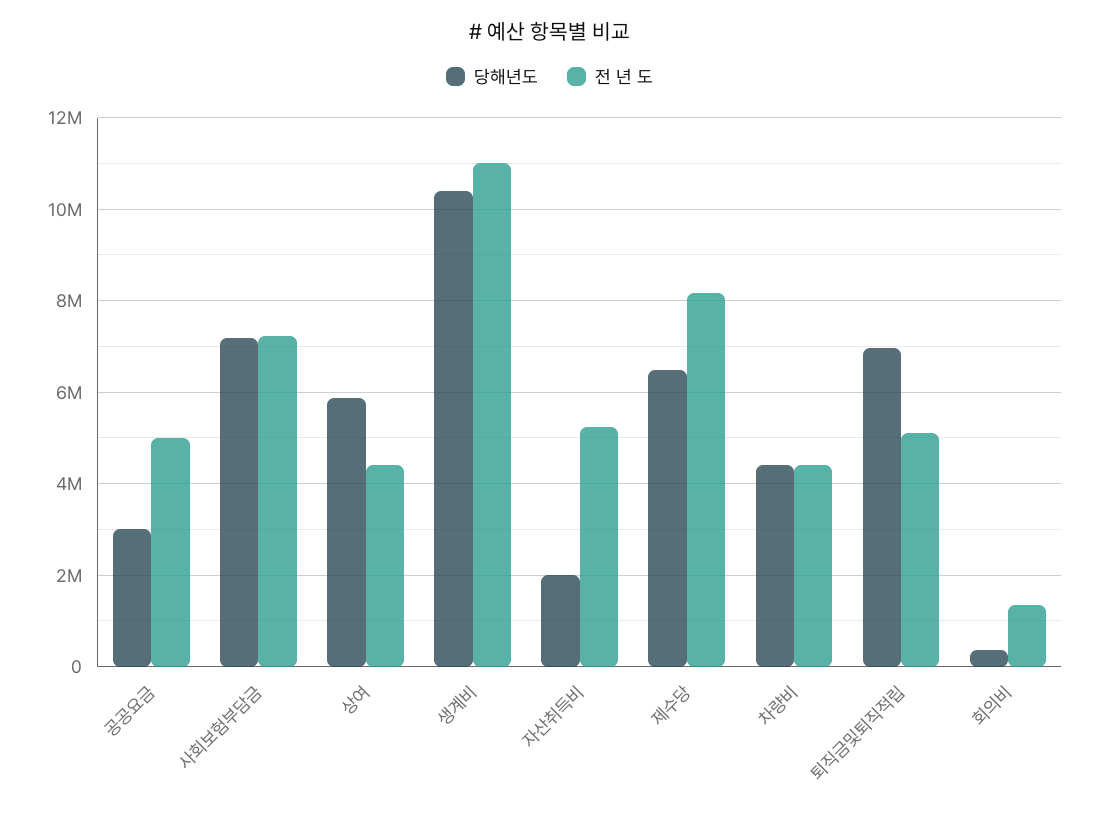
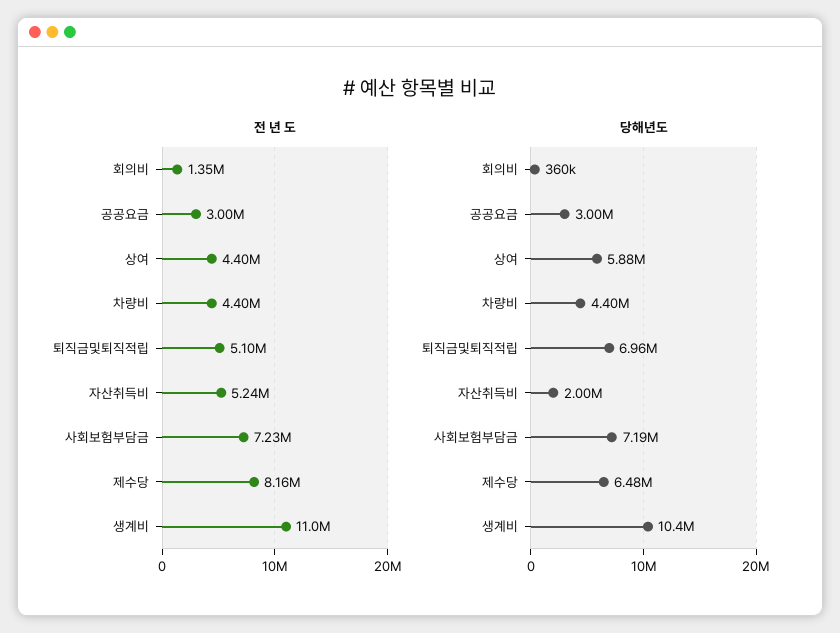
  {
    "당해년도": {
      "공공요금": 3000000,
      "사회보험부담금": 7190000,
      "상여": 5880000,
      "생계비": 10400000,
      "자산취득비": 2000000,
      "제수당": 6480000,
      "차량비": 4400000,
      "퇴직금및퇴직적립": 6960000,
      "회의비": 360000
    },
    "전 년 도": {
-     "공공요금": 5000000,
+     "공공요금": 3000000,
      "사회보험부담금": 7230000,
      "상여": 4400000,
      "생계비": 11000000,
      "자산취득비": 5240000,
      "제수당": 8160000,
      "차량비": 4400000,
      "퇴직금및퇴직적립": 5100000,
      "회의비": 1350000
    }
  }

